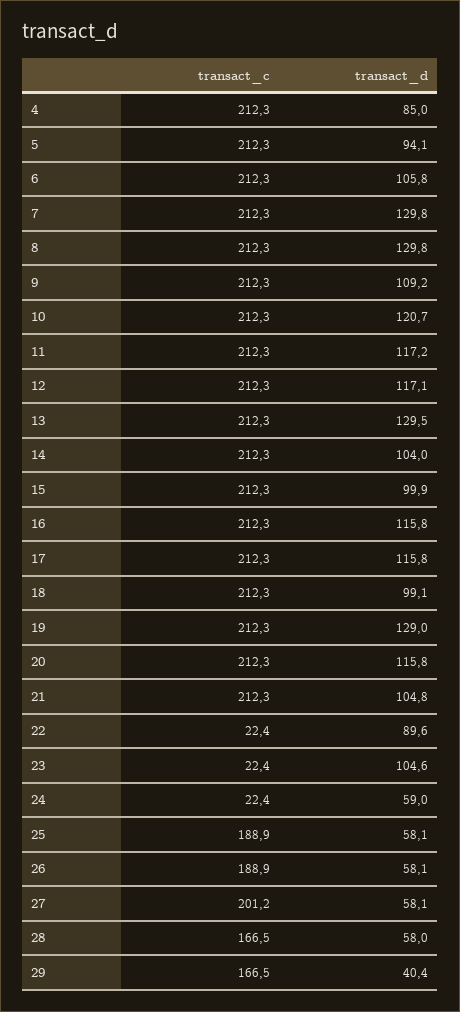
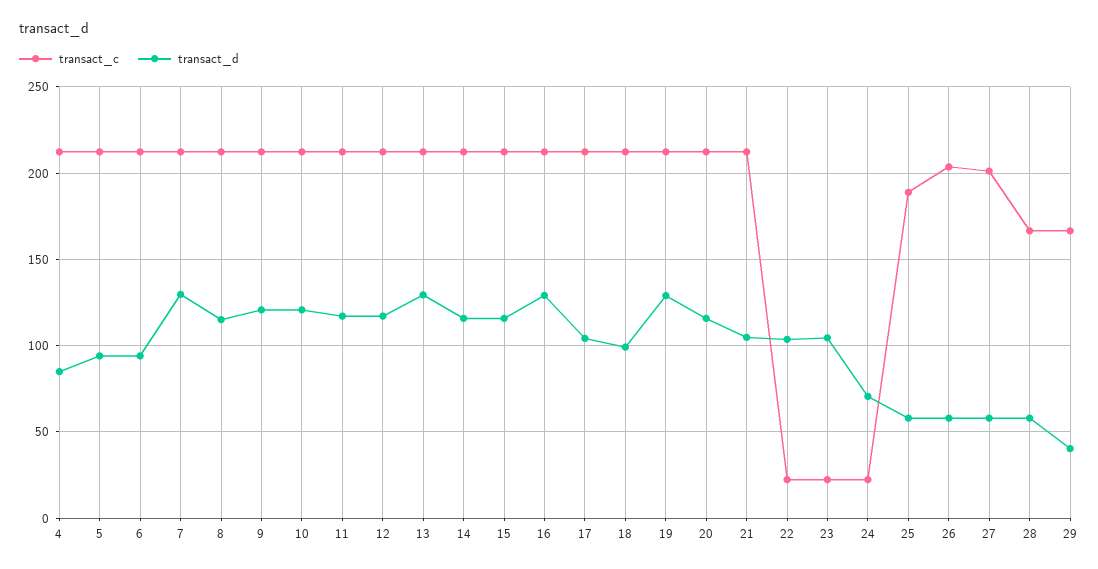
  {
    "transact_c": {
      "4": 212.3,
      "5": 212.3,
      "6": 212.3,
      "7": 212.3,
      "8": 212.3,
      "9": 212.3,
      "10": 212.3,
      "11": 212.3,
      "12": 212.3,
      "13": 212.3,
      "14": 212.3,
      "15": 212.3,
      "16": 212.3,
      "17": 212.3,
      "18": 212.3,
      "19": 212.3,
      "20": 212.3,
      "21": 212.3,
      "22": 22.4,
      "23": 22.4,
      "24": 22.4,
      "25": 188.9,
-     "26": 188.9,
+     "26": 205,
      "27": 201.2,
      "28": 166.5,
      "29": 166.5
    },
    "transact_d": {
      "4": 85,
      "5": 94.1,
-     "6": 105.8,
+     "6": 95,
      "7": 129.8,
-     "8": 129.8,
+     "8": 115,
-     "9": 109.2,
+     "9": 120,
      "10": 120.7,
      "11": 117.2,
      "12": 117.1,
      "13": 129.5,
-     "14": 104,
+     "14": 115,
-     "15": 99.9,
+     "15": 115,
-     "16": 115.8,
+     "16": 130,
-     "17": 115.8,
+     "17": 105,
      "18": 99.1,
      "19": 129,
      "20": 115.8,
      "21": 104.8,
-     "22": 89.6,
+     "22": 105,
      "23": 104.6,
-     "24": 59,
+     "24": 70,
      "25": 58.1,
      "26": 58.1,
      "27": 58.1,
      "28": 58,
      "29": 40.4
    }
  }

